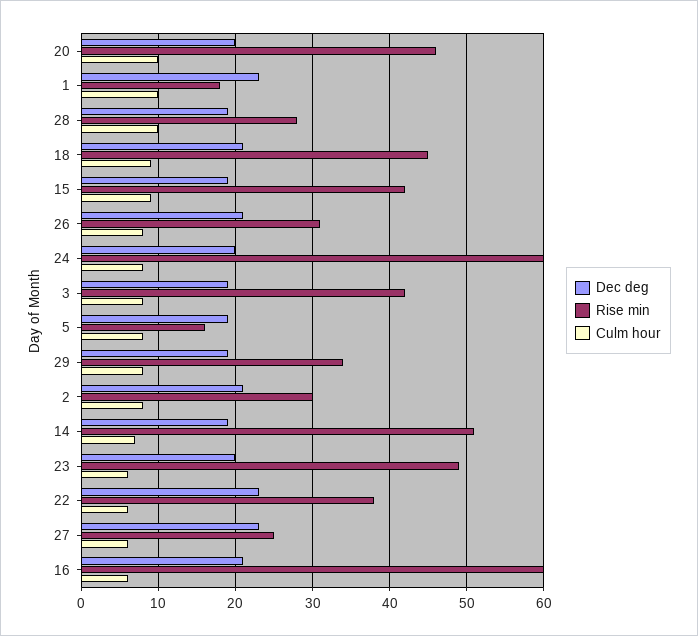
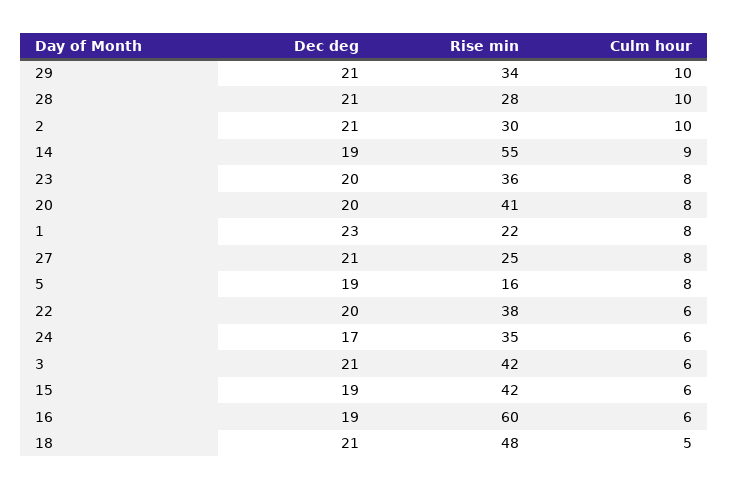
  {
    "Dec deg": {
      "20": 20,
      "1": 23,
-     "28": 19,
+     "28": 21,
      "18": 21,
      "15": 19,
-     "26": 21,
-     "24": 20,
+     "24": 17,
-     "3": 19,
+     "3": 21,
      "5": 19,
-     "29": 19,
+     "29": 21,
      "2": 21,
      "14": 19,
      "23": 20,
-     "22": 23,
+     "22": 20,
-     "27": 23,
+     "27": 21,
-     "16": 21
+     "16": 19
    },
    "Rise min": {
-     "20": 46,
+     "20": 41,
-     "1": 18,
+     "1": 22,
      "28": 28,
-     "18": 45,
+     "18": 48,
      "15": 42,
-     "26": 31,
-     "24": 60,
+     "24": 35,
      "3": 42,
      "5": 16,
      "29": 34,
      "2": 30,
-     "14": 51,
+     "14": 55,
-     "23": 49,
+     "23": 36,
      "22": 38,
      "27": 25,
      "16": 60
    },
    "Culm hour": {
-     "20": 10,
+     "20": 8,
-     "1": 10,
+     "1": 8,
      "28": 10,
-     "18": 9,
+     "18": 5,
-     "15": 9,
+     "15": 6,
-     "26": 8,
-     "24": 8,
+     "24": 6,
-     "3": 8,
+     "3": 6,
      "5": 8,
-     "29": 8,
+     "29": 10,
-     "2": 8,
+     "2": 10,
-     "14": 7,
+     "14": 9,
-     "23": 6,
+     "23": 8,
      "22": 6,
-     "27": 6,
+     "27": 8,
      "16": 6
    }
  }

